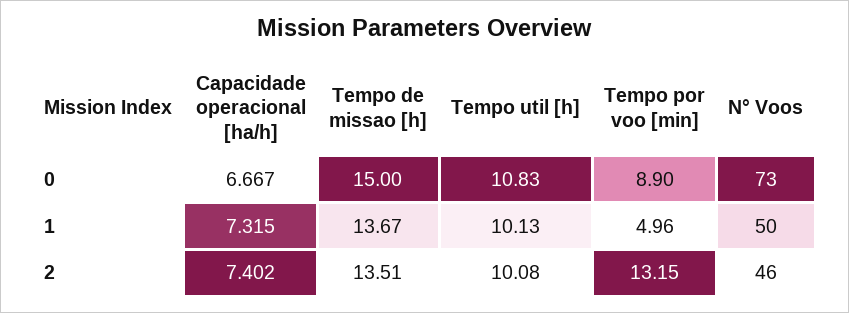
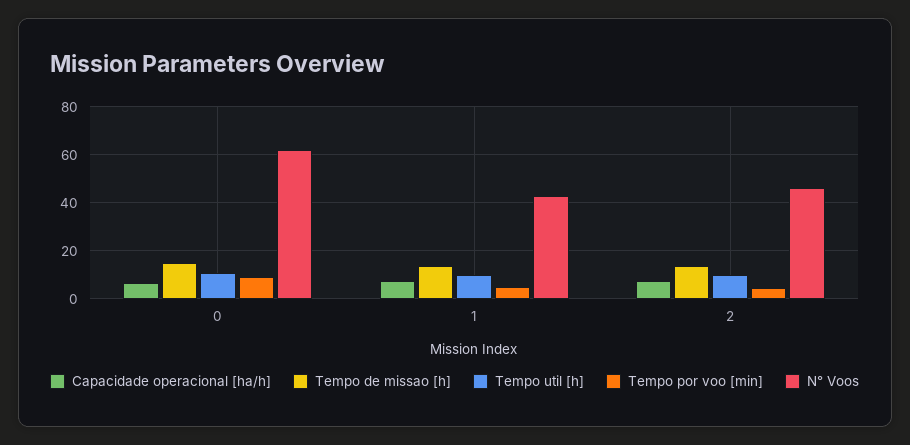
  {
    "Capacidade operacional [ha/h]": {
      "0": 6.667,
      "1": 7.315,
      "2": 7.402
    },
    "Tempo de missao [h]": {
      "0": 15,
      "1": 13.67,
      "2": 13.51
    },
    "Tempo util [h]": {
      "0": 10.83,
      "1": 10.13,
      "2": 10.08
    },
    "Tempo por voo [min]": {
      "0": 8.9,
      "1": 4.96,
-     "2": 13.15
+     "2": 5
    },
    "N° Voos": {
-     "0": 73,
+     "0": 62.5,
-     "1": 50,
+     "1": 42.5,
      "2": 46
    }
  }

